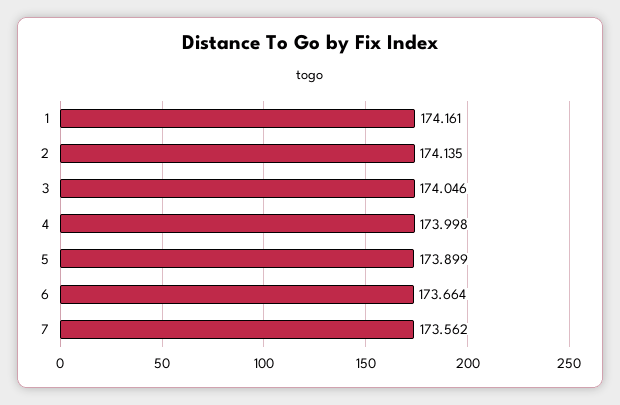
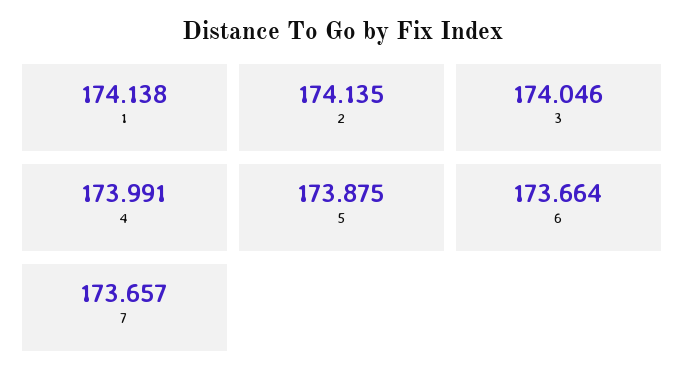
  {
-   "1": 174.161,
+   "1": 174.138,
    "2": 174.135,
    "3": 174.046,
-   "4": 173.998,
+   "4": 173.991,
-   "5": 173.899,
+   "5": 173.875,
    "6": 173.664,
-   "7": 173.562
+   "7": 173.657
  }

